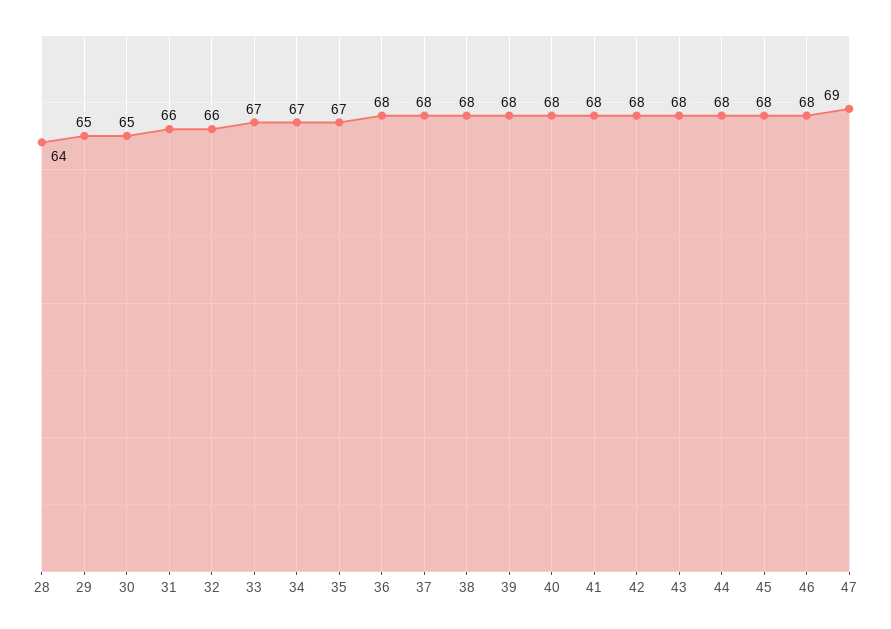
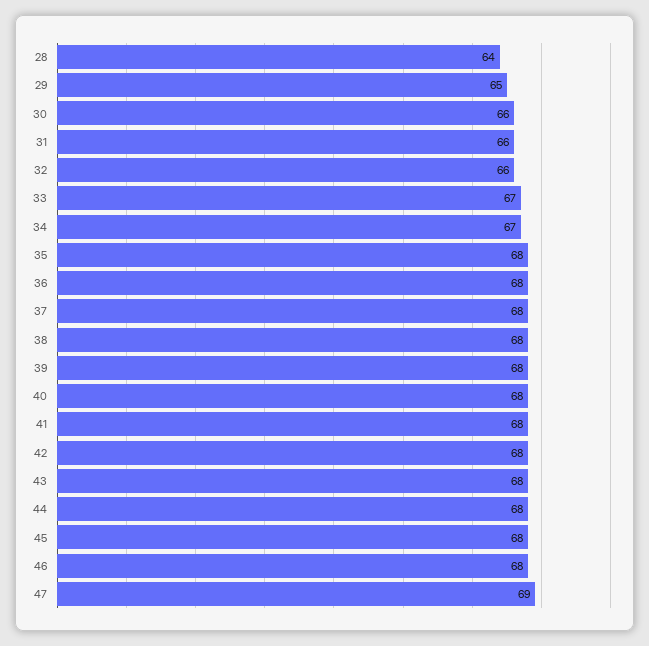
  {
    "28": 64,
    "29": 65,
-   "30": 65,
+   "30": 66,
    "31": 66,
    "32": 66,
    "33": 67,
    "34": 67,
-   "35": 67,
+   "35": 68,
    "36": 68,
    "37": 68,
    "38": 68,
    "39": 68,
    "40": 68,
    "41": 68,
    "42": 68,
    "43": 68,
    "44": 68,
    "45": 68,
    "46": 68,
    "47": 69
  }

